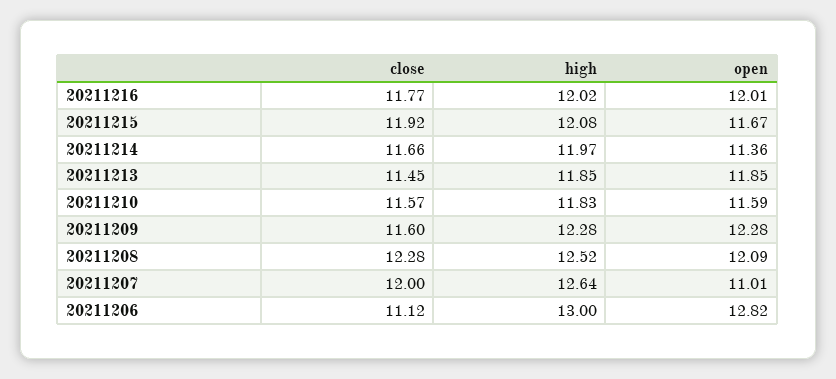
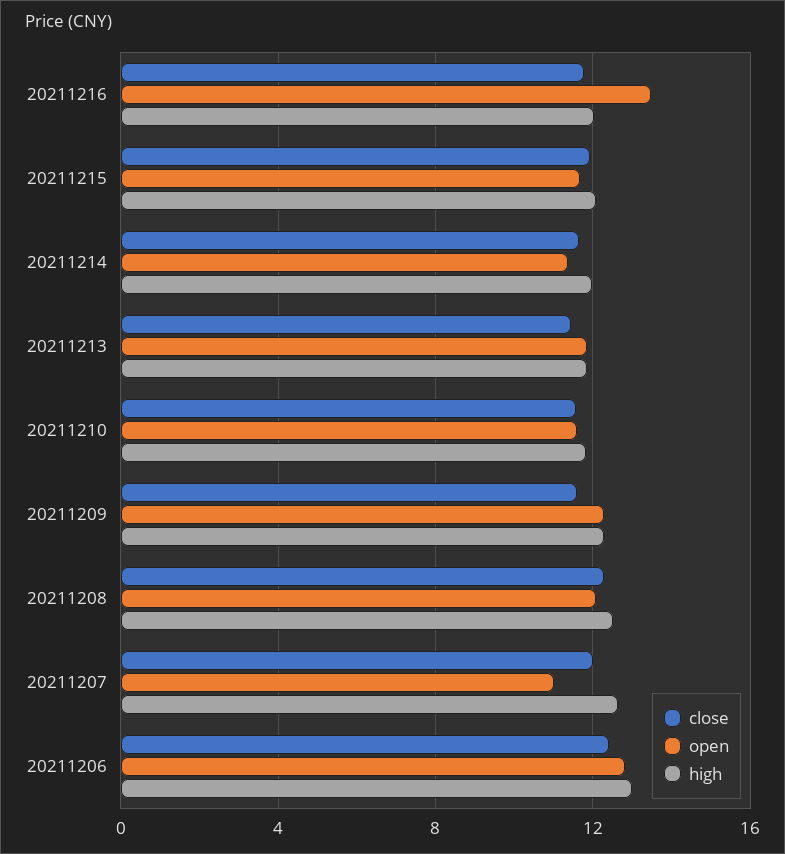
  {
    "close": {
      "20211216": 11.77,
      "20211215": 11.92,
      "20211214": 11.66,
      "20211213": 11.45,
      "20211210": 11.57,
      "20211209": 11.6,
      "20211208": 12.28,
      "20211207": 12,
-     "20211206": 11.12
+     "20211206": 12.5
    },
    "high": {
      "20211216": 12.02,
      "20211215": 12.08,
      "20211214": 11.97,
      "20211213": 11.85,
      "20211210": 11.83,
      "20211209": 12.28,
      "20211208": 12.52,
      "20211207": 12.64,
      "20211206": 13
    },
    "open": {
-     "20211216": 12.01,
+     "20211216": 13.5,
      "20211215": 11.67,
      "20211214": 11.36,
      "20211213": 11.85,
      "20211210": 11.59,
      "20211209": 12.28,
      "20211208": 12.09,
      "20211207": 11.01,
      "20211206": 12.82
    }
  }

